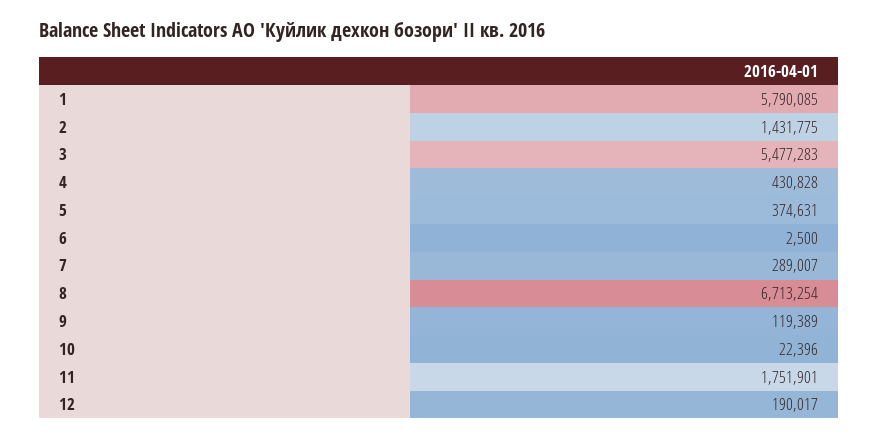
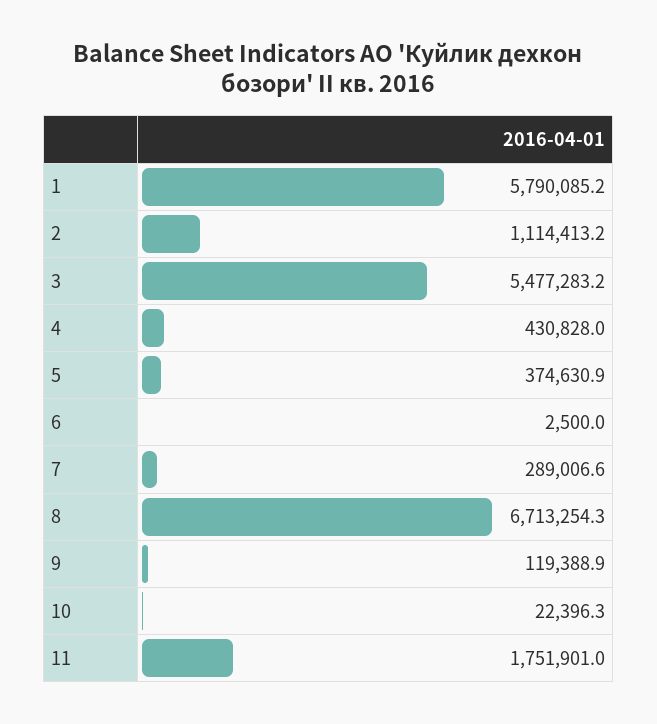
  {
    "1": 5790085.2,
-   "2": 1431775,
+   "2": 1114413.2,
    "3": 5477283.2,
    "4": 430828,
    "5": 374630.9,
    "6": 2500,
    "7": 289006.6,
    "8": 6713254.3,
    "9": 119388.9,
    "10": 22396.3,
-   "11": 1751901,
+   "11": 1751901
-   "12": 190017
  }

